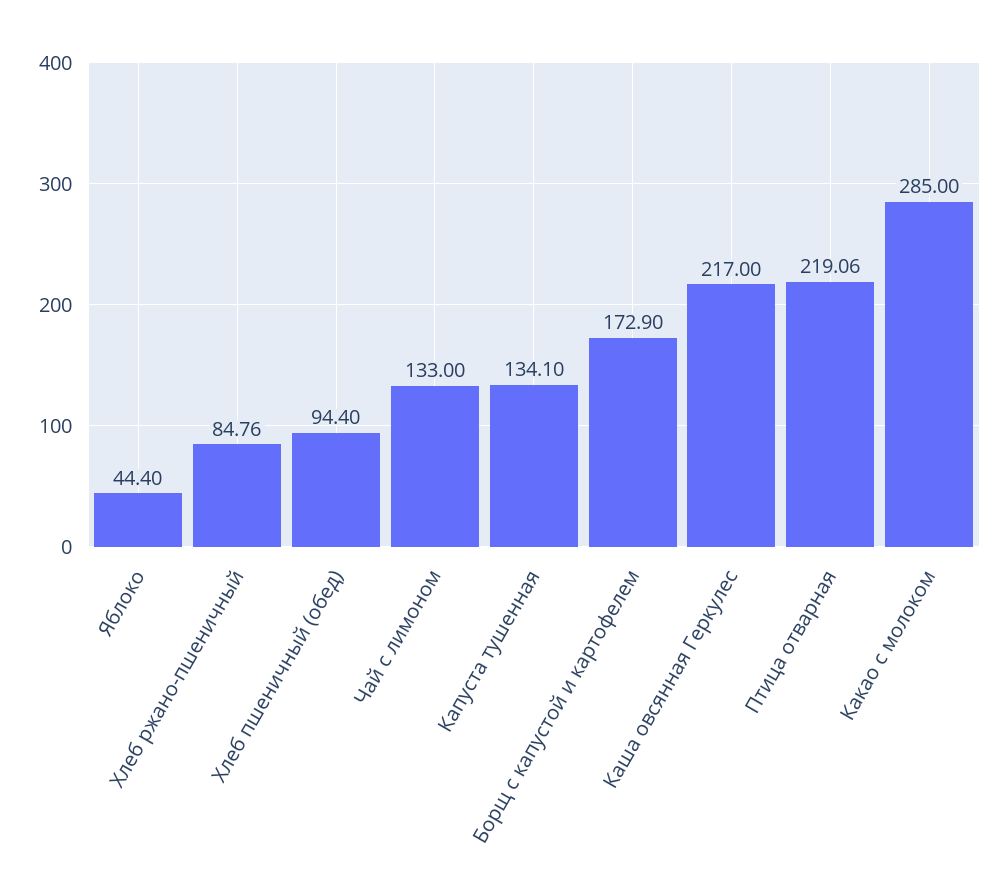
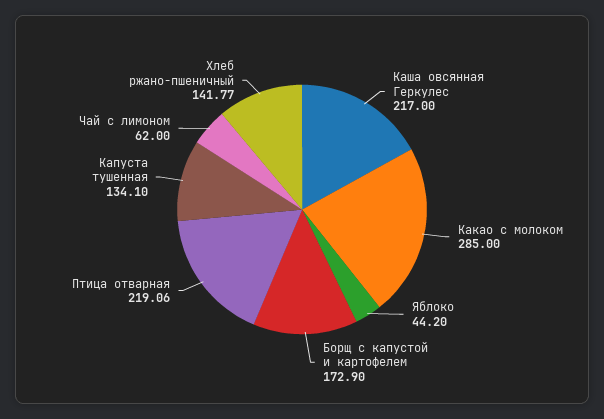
  {
-   "Яблоко": 44.4,
+   "Яблоко": 44.2,
-   "Хлеб ржано-пшеничный": 84.76,
+   "Хлеб ржано-пшеничный": 141.77,
-   "Хлеб пшеничный (обед)": 94.4,
-   "Чай с лимоном": 133,
+   "Чай с лимоном": 62,
    "Капуста тушенная": 134.1,
    "Борщ с капустой и картофелем": 172.9,
    "Каша овсянная Геркулес": 217,
    "Птица отварная": 219.06,
    "Какао с молоком": 285
  }

